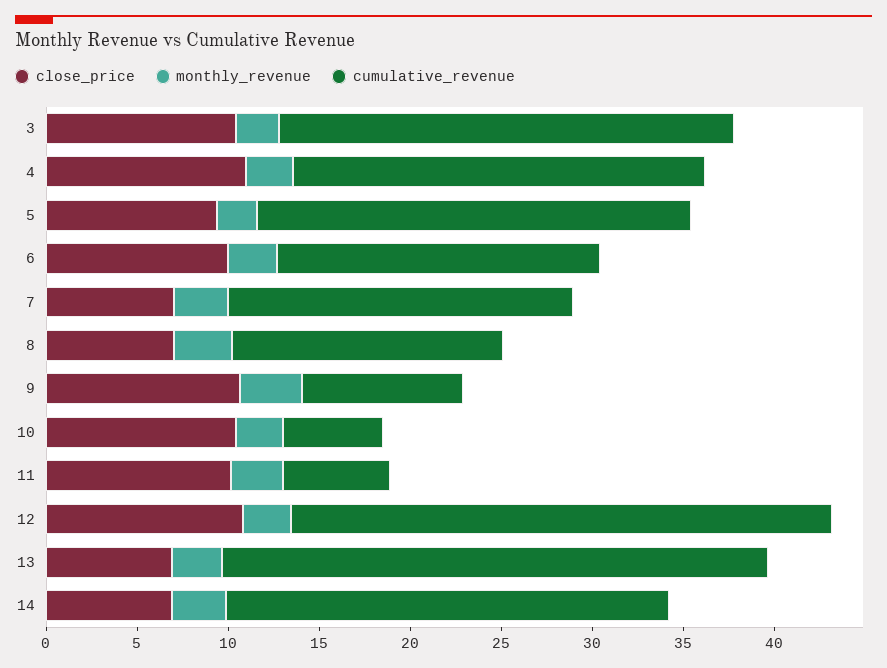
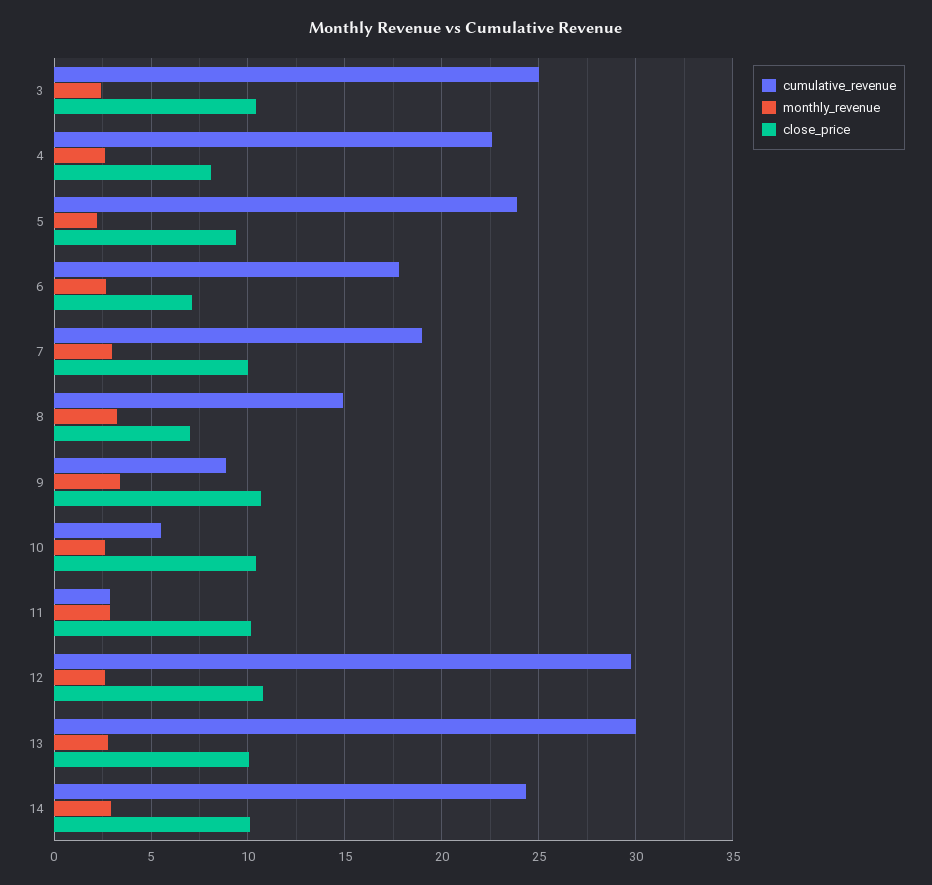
  {
    "close_price": {
      "3": 10.5,
-     "4": 11,
+     "4": 8,
      "5": 9.5,
-     "6": 10,
+     "6": 7,
-     "7": 7,
+     "7": 10,
      "8": 7,
      "9": 10.5,
      "10": 10.5,
      "11": 10,
      "12": 11,
-     "13": 7,
+     "13": 10,
-     "14": 7
+     "14": 10
    },
    "monthly_revenue": {
      "3": 2.5,
      "4": 2.5,
      "5": 2,
      "6": 2.5,
      "7": 3,
      "8": 3,
      "9": 3.5,
      "10": 2.5,
      "11": 3,
      "12": 2.5,
      "13": 3,
      "14": 3
    },
    "cumulative_revenue": {
      "3": 25,
      "4": 22.5,
      "5": 24,
      "6": 18,
      "7": 19,
      "8": 15,
      "9": 9,
      "10": 5.5,
-     "11": 6,
+     "11": 3,
      "12": 29.5,
      "13": 30,
      "14": 24.5
    }
  }

